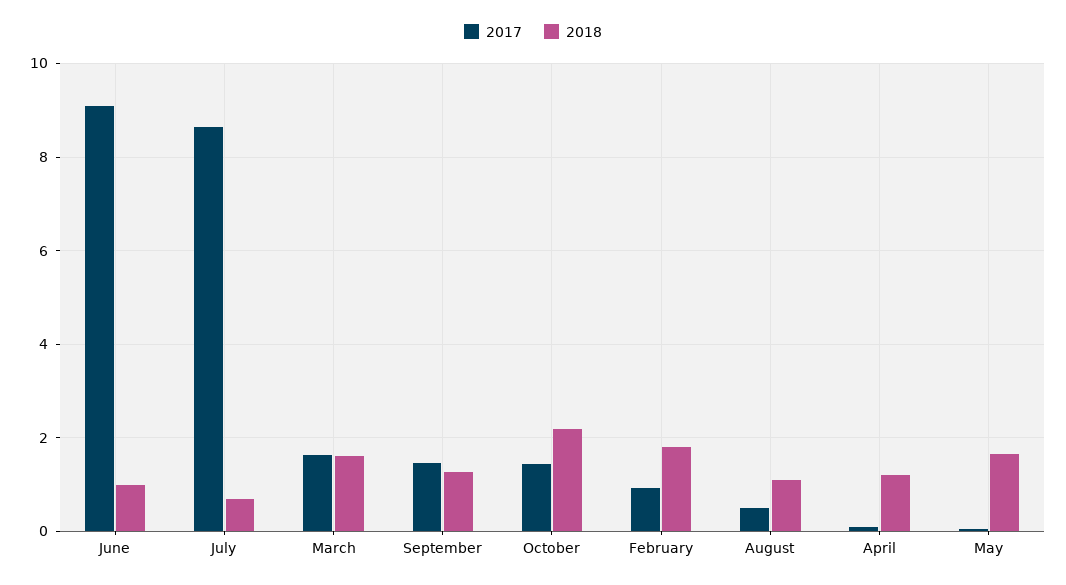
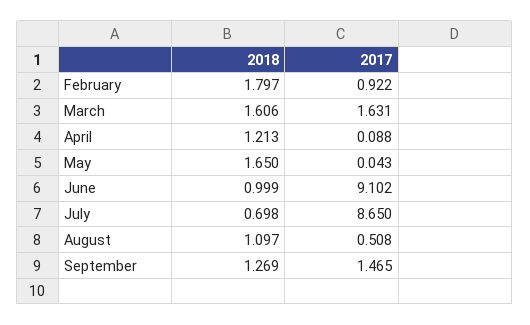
  {
    "2017": {
      "June": 9.102,
      "July": 8.65,
      "March": 1.631,
      "September": 1.465,
-     "October": 1.4,
      "February": 0.922,
      "August": 0.508,
      "April": 0.088,
      "May": 0.043
    },
    "2018": {
      "June": 0.999,
      "July": 0.698,
      "March": 1.606,
      "September": 1.269,
-     "October": 2.2,
      "February": 1.797,
      "August": 1.097,
      "April": 1.213,
      "May": 1.65
    }
  }

